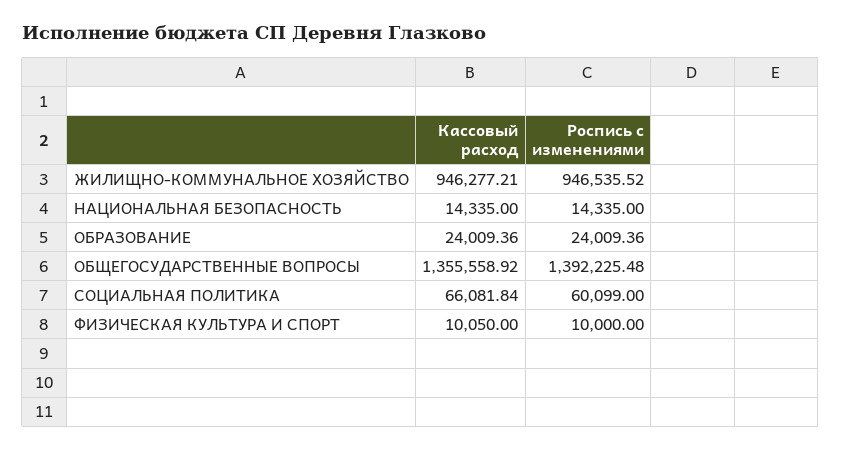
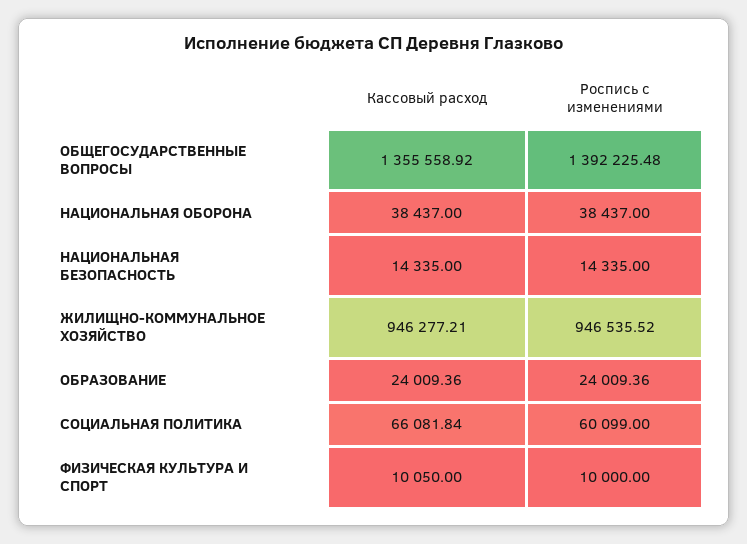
  {
    "Кассовый расход": {
      "ЖИЛИЩНО-КОММУНАЛЬНОЕ ХОЗЯЙСТВО": 946277.21,
      "НАЦИОНАЛЬНАЯ БЕЗОПАСНОСТЬ": 14335,
      "ОБРАЗОВАНИЕ": 24009.36,
      "ОБЩЕГОСУДАРСТВЕННЫЕ ВОПРОСЫ": 1355558.92,
      "СОЦИАЛЬНАЯ ПОЛИТИКА": 66081.84,
-     "ФИЗИЧЕСКАЯ КУЛЬТУРА И СПОРТ": 10050
+     "ФИЗИЧЕСКАЯ КУЛЬТУРА И СПОРТ": 10050,
+     "НАЦИОНАЛЬНАЯ ОБОРОНА": 38437
    },
    "Роспись с изменениями": {
      "ЖИЛИЩНО-КОММУНАЛЬНОЕ ХОЗЯЙСТВО": 946535.52,
      "НАЦИОНАЛЬНАЯ БЕЗОПАСНОСТЬ": 14335,
      "ОБРАЗОВАНИЕ": 24009.36,
      "ОБЩЕГОСУДАРСТВЕННЫЕ ВОПРОСЫ": 1392225.48,
      "СОЦИАЛЬНАЯ ПОЛИТИКА": 60099,
-     "ФИЗИЧЕСКАЯ КУЛЬТУРА И СПОРТ": 10000
+     "ФИЗИЧЕСКАЯ КУЛЬТУРА И СПОРТ": 10000,
+     "НАЦИОНАЛЬНАЯ ОБОРОНА": 38437
    }
  }

